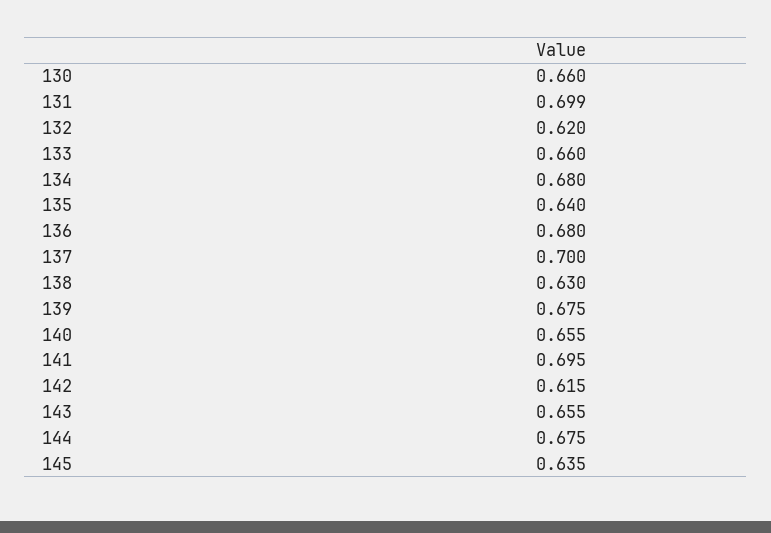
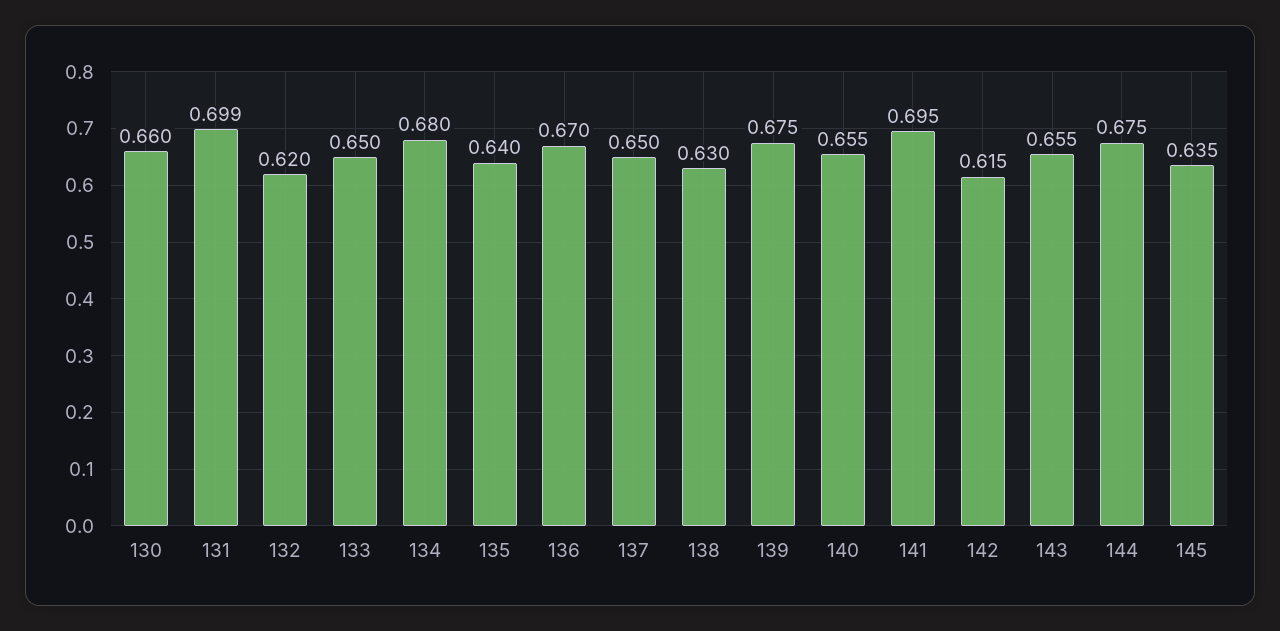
  {
    "130": 0.66,
    "131": 0.699,
    "132": 0.62,
-   "133": 0.66,
+   "133": 0.65,
    "134": 0.68,
    "135": 0.64,
-   "136": 0.68,
+   "136": 0.67,
-   "137": 0.7,
+   "137": 0.65,
    "138": 0.63,
    "139": 0.675,
    "140": 0.655,
    "141": 0.695,
    "142": 0.615,
    "143": 0.655,
    "144": 0.675,
    "145": 0.635
  }

